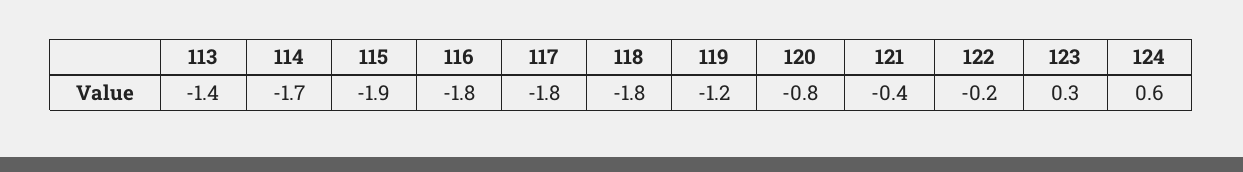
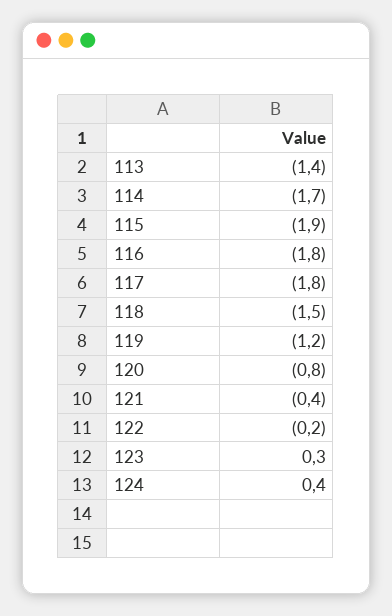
  {
    "113": -1.4,
    "114": -1.7,
    "115": -1.9,
    "116": -1.8,
    "117": -1.8,
-   "118": -1.8,
+   "118": -1.5,
    "119": -1.2,
    "120": -0.8,
    "121": -0.4,
    "122": -0.2,
    "123": 0.3,
-   "124": 0.6
+   "124": 0.4
  }

